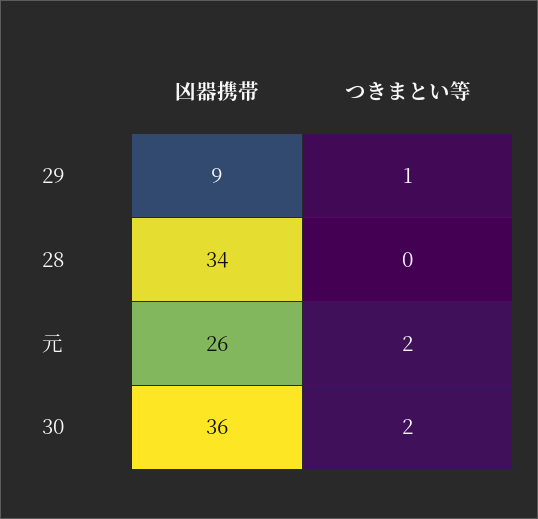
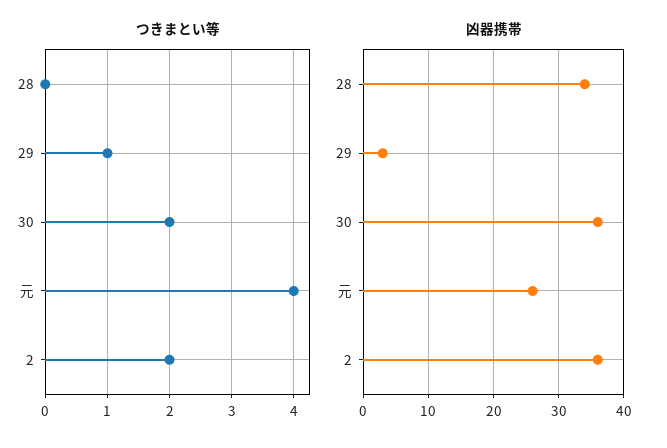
  {
    "凶器携帯": {
-     "29": 9,
+     "29": 3,
      "28": 34,
      "元": 26,
-     "30": 36
+     "30": 36,
+     "2": 36
    },
    "つきまとい等": {
      "29": 1,
      "28": 0,
-     "元": 2,
+     "元": 4,
-     "30": 2
+     "30": 2,
+     "2": 2
    }
  }

